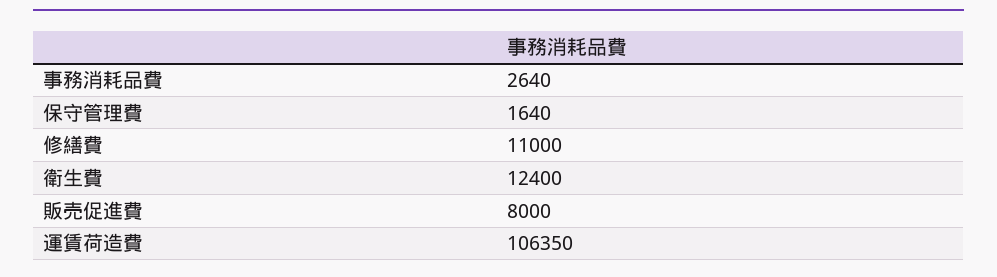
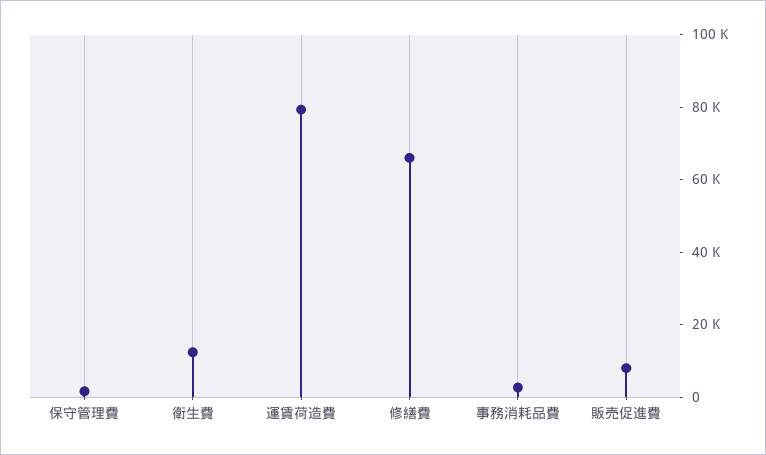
  {
    "事務消耗品費": 2640,
    "保守管理費": 1640,
-   "修繕費": 11000,
+   "修繕費": 65000,
    "衛生費": 12400,
    "販売促進費": 8000,
-   "運賃荷造費": 106350
+   "運賃荷造費": 80000
  }

